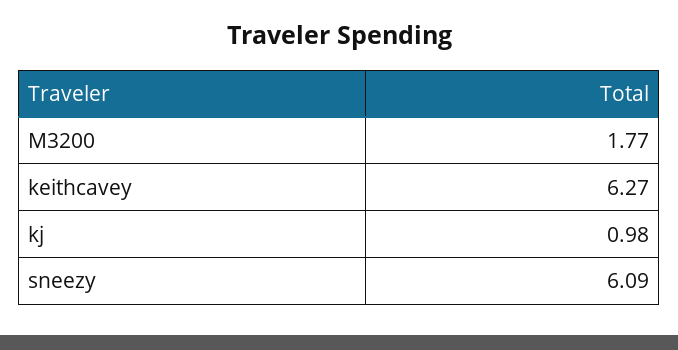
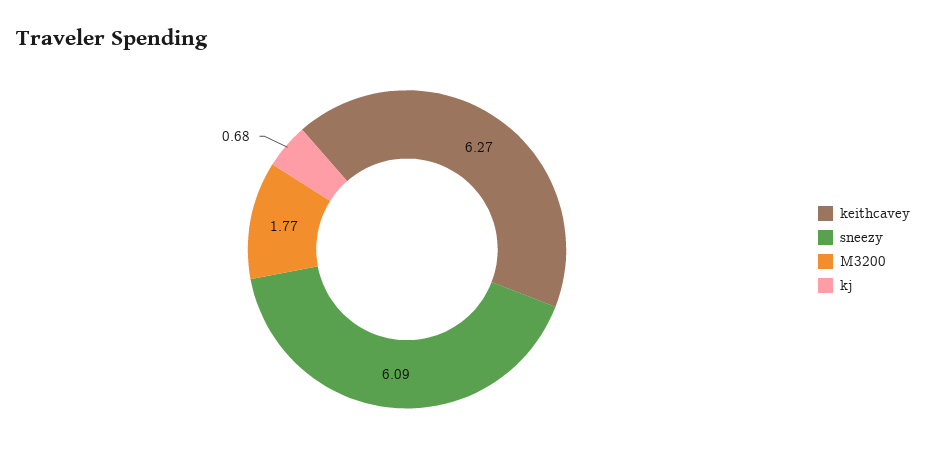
  {
    "M3200": 1.77,
    "keithcavey": 6.27,
-   "kj": 0.98,
+   "kj": 0.68,
    "sneezy": 6.09
  }

